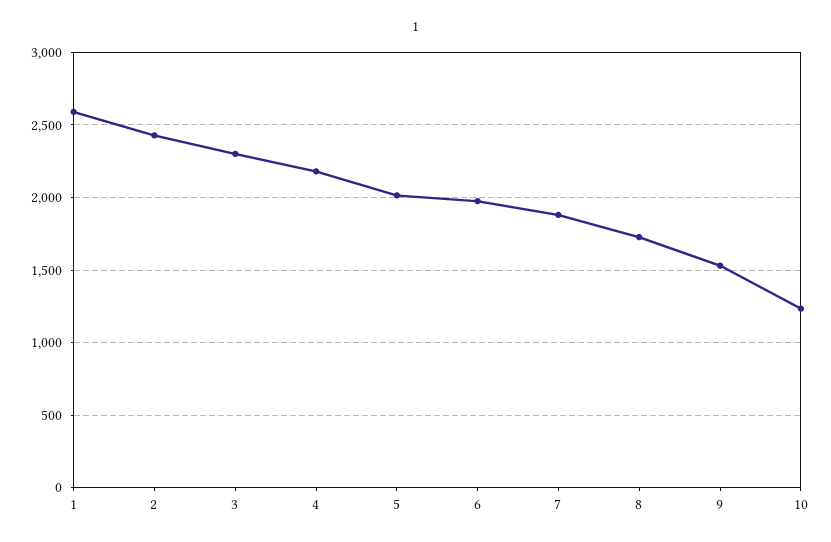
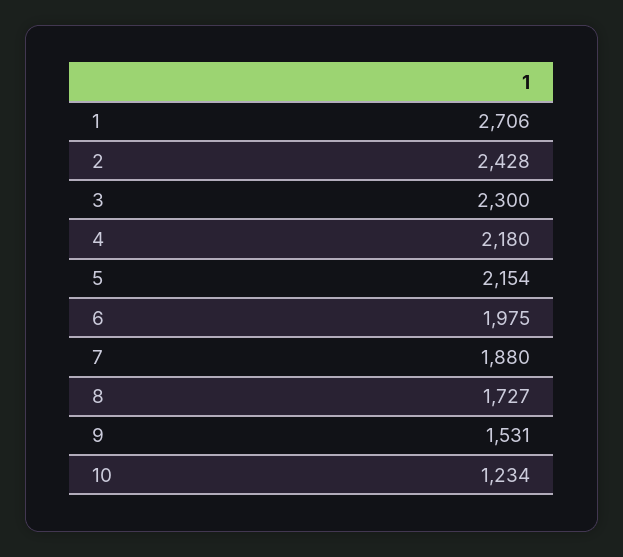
  {
-   "1": 2600,
+   "1": 2706,
    "2": 2428,
    "3": 2300,
    "4": 2180,
-   "5": 2000,
+   "5": 2154,
    "6": 1975,
    "7": 1880,
    "8": 1727,
    "9": 1531,
    "10": 1234
  }

